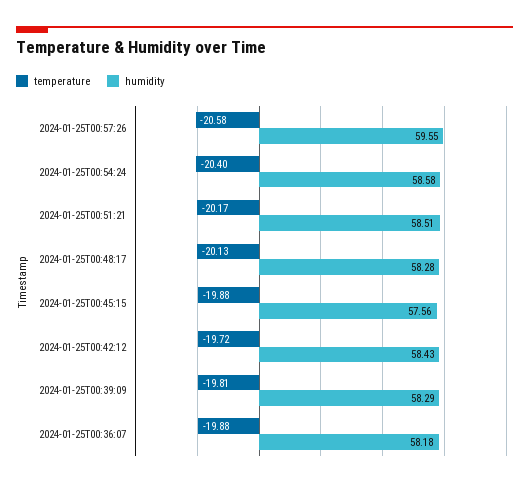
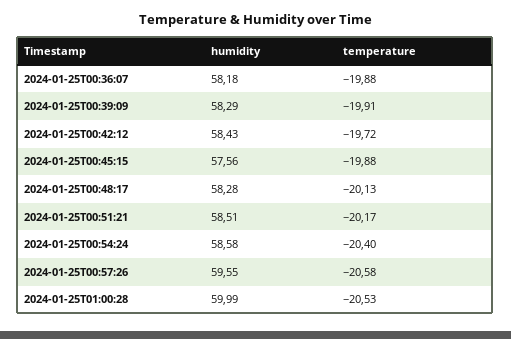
  {
    "temperature": {
      "2024-01-25T00:57:26": -20.58,
      "2024-01-25T00:54:24": -20.4,
      "2024-01-25T00:51:21": -20.17,
      "2024-01-25T00:48:17": -20.13,
      "2024-01-25T00:45:15": -19.88,
      "2024-01-25T00:42:12": -19.72,
-     "2024-01-25T00:39:09": -19.81,
+     "2024-01-25T00:39:09": -19.91,
-     "2024-01-25T00:36:07": -19.88
+     "2024-01-25T00:36:07": -19.88,
+     "2024-01-25T01:00:28": -20.53
    },
    "humidity": {
      "2024-01-25T00:57:26": 59.55,
      "2024-01-25T00:54:24": 58.58,
      "2024-01-25T00:51:21": 58.51,
      "2024-01-25T00:48:17": 58.28,
      "2024-01-25T00:45:15": 57.56,
      "2024-01-25T00:42:12": 58.43,
      "2024-01-25T00:39:09": 58.29,
-     "2024-01-25T00:36:07": 58.18
+     "2024-01-25T00:36:07": 58.18,
+     "2024-01-25T01:00:28": 59.99
    }
  }

